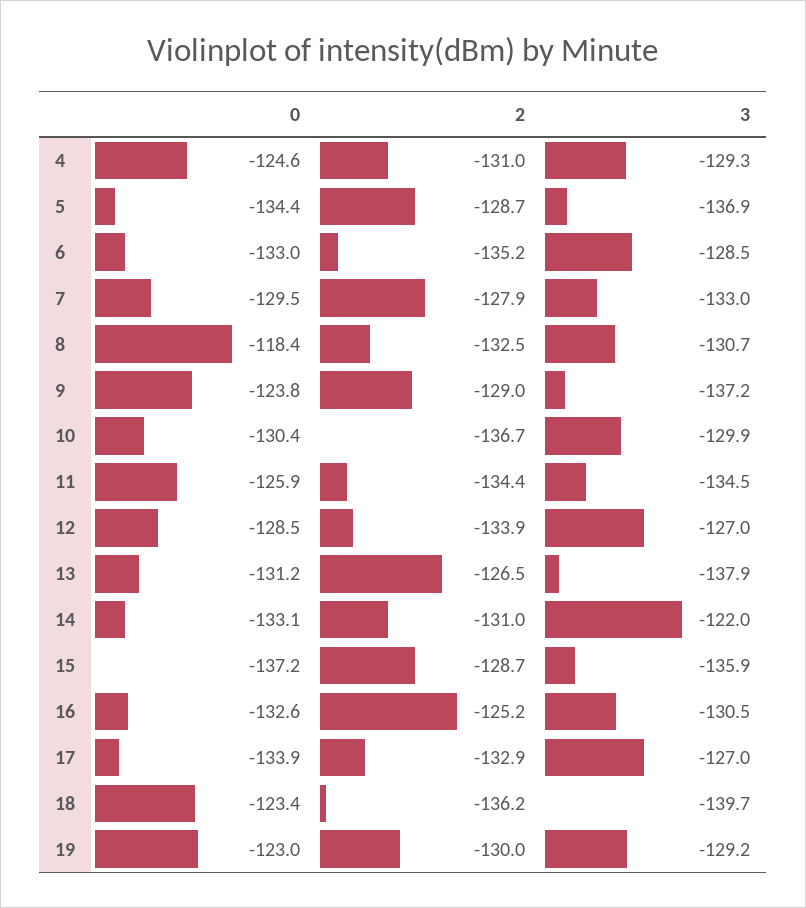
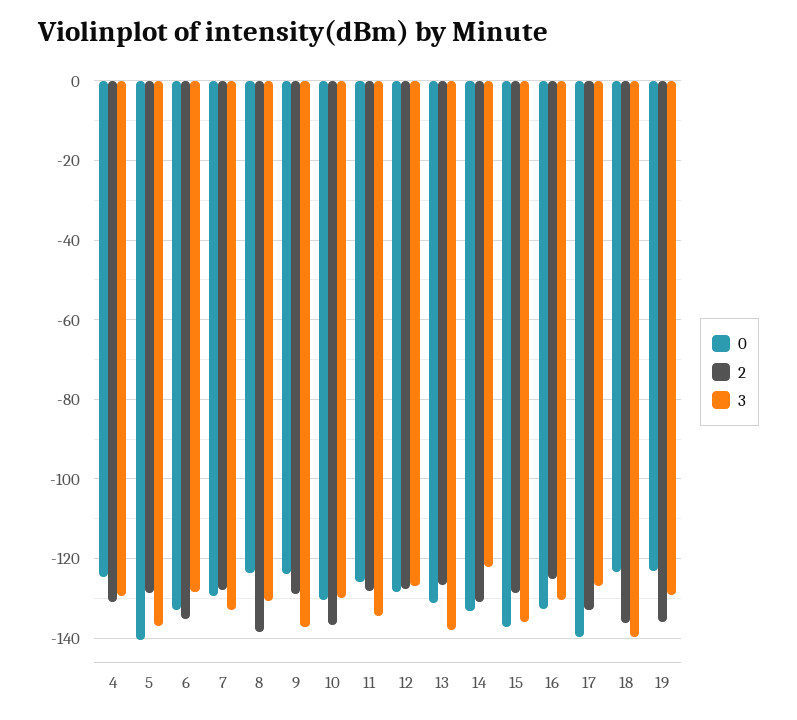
  {
    "0": {
      "4": -124.6,
-     "5": -134.4,
+     "5": -140,
      "6": -133,
      "7": -129.5,
-     "8": -118.4,
+     "8": -124,
      "9": -123.8,
      "10": -130.4,
      "11": -125.9,
      "12": -128.5,
      "13": -131.2,
      "14": -133.1,
      "15": -137.2,
      "16": -132.6,
-     "17": -133.9,
+     "17": -140,
      "18": -123.4,
      "19": -123
    },
    "2": {
      "4": -131,
      "5": -128.7,
      "6": -135.2,
      "7": -127.9,
-     "8": -132.5,
+     "8": -138,
      "9": -129,
      "10": -136.7,
-     "11": -134.4,
+     "11": -128,
-     "12": -133.9,
+     "12": -128,
      "13": -126.5,
      "14": -131,
      "15": -128.7,
      "16": -125.2,
      "17": -132.9,
      "18": -136.2,
-     "19": -130
+     "19": -136
    },
    "3": {
      "4": -129.3,
      "5": -136.9,
      "6": -128.5,
      "7": -133,
      "8": -130.7,
      "9": -137.2,
      "10": -129.9,
      "11": -134.5,
      "12": -127,
      "13": -137.9,
      "14": -122,
      "15": -135.9,
      "16": -130.5,
      "17": -127,
      "18": -139.7,
      "19": -129.2
    }
  }

